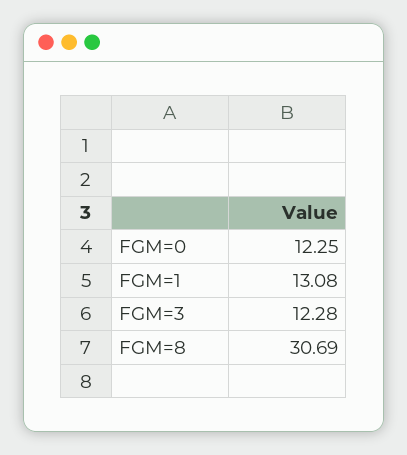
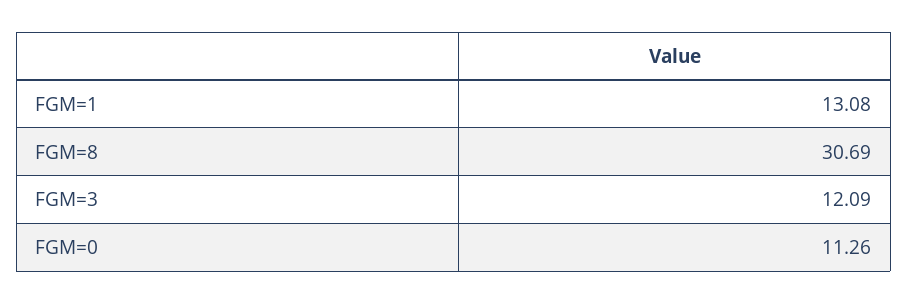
  {
-   "FGM=0": 12.25,
+   "FGM=0": 11.26,
    "FGM=1": 13.08,
-   "FGM=3": 12.28,
+   "FGM=3": 12.09,
    "FGM=8": 30.69
  }

